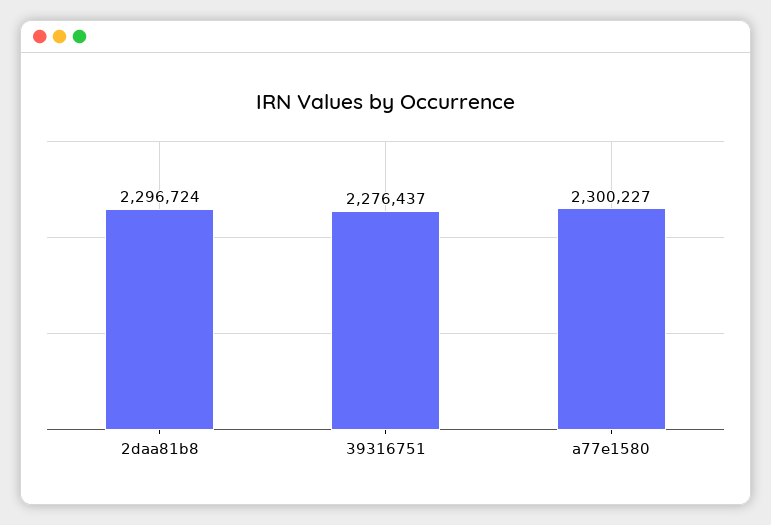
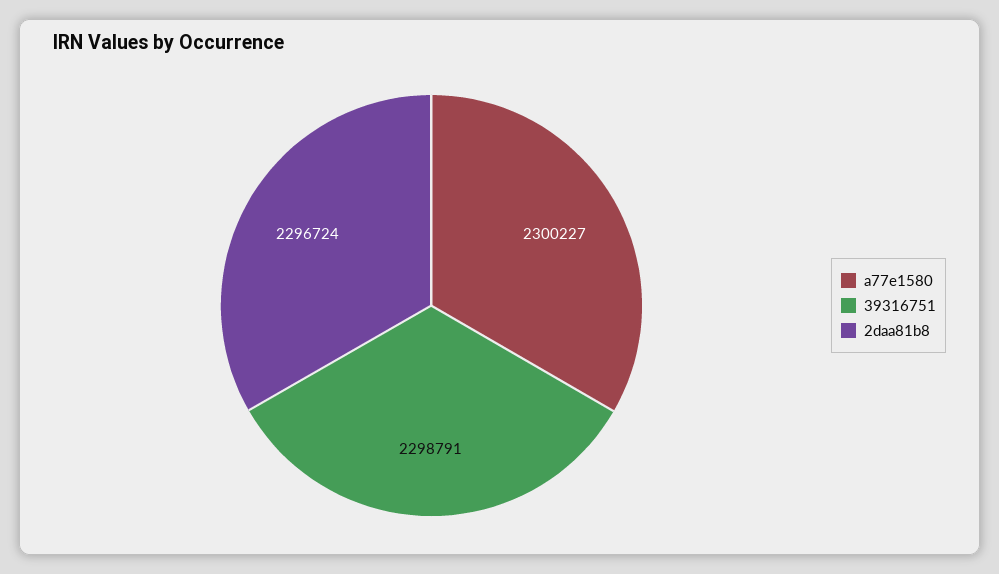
  {
    "2daa81b8": 2296724,
-   "39316751": 2276437,
+   "39316751": 2298791,
    "a77e1580": 2300227
  }

